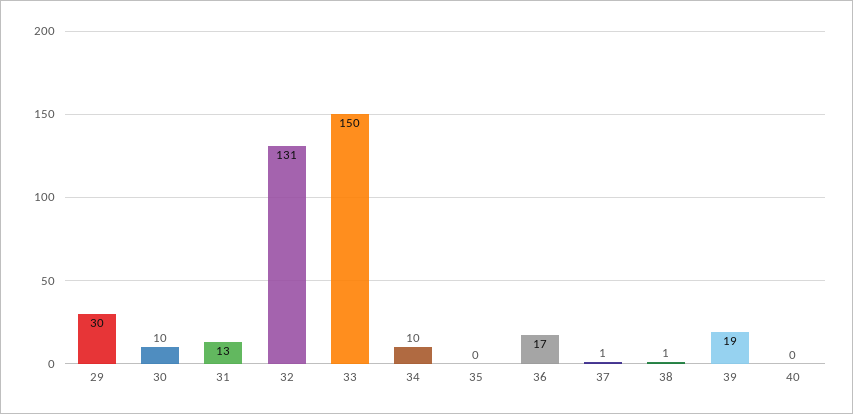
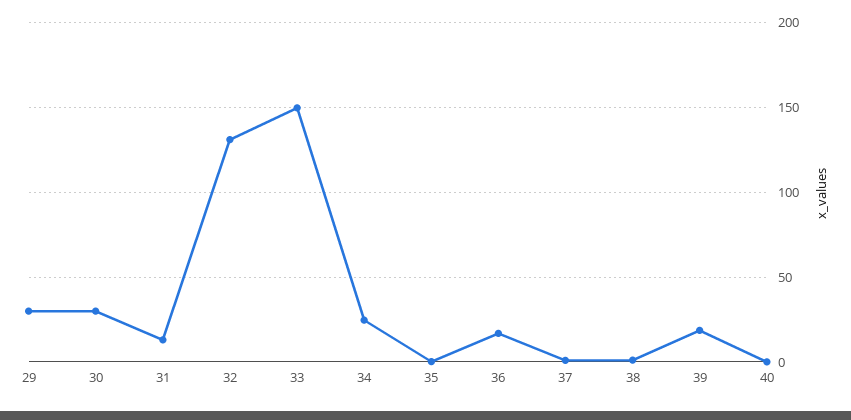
  {
    "29": 30,
-   "30": 10,
+   "30": 30,
    "31": 13,
    "32": 131,
    "33": 150,
-   "34": 10,
+   "34": 25,
    "35": 0,
    "36": 17,
    "37": 1,
    "38": 1,
    "39": 19,
    "40": 0
  }

